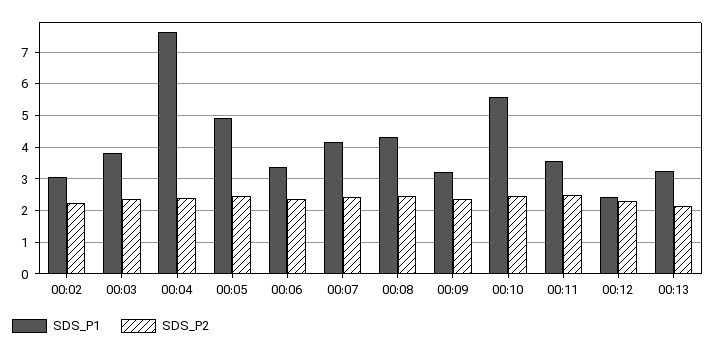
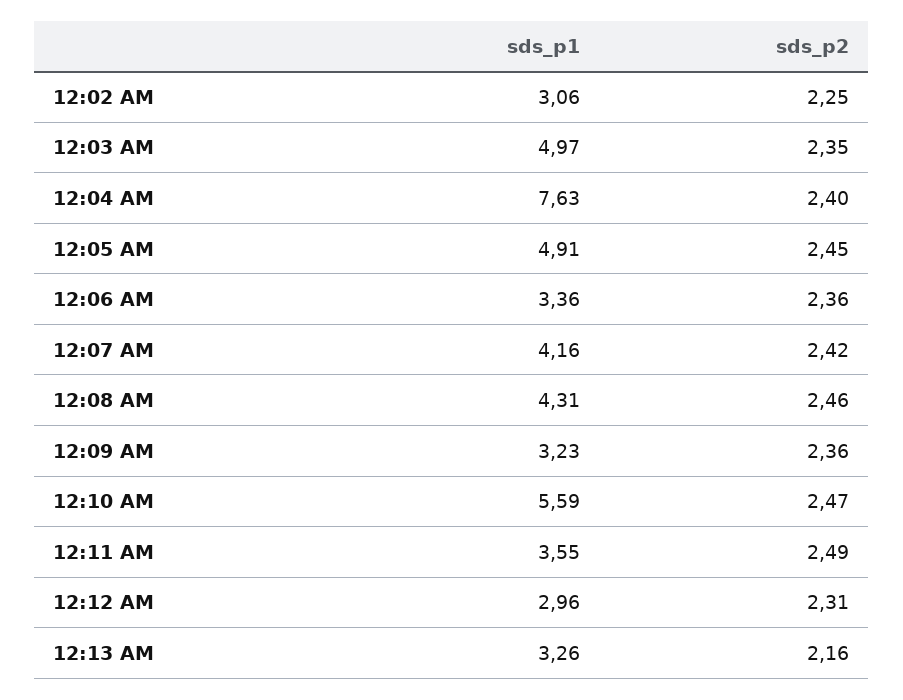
  {
    "SDS_P1": {
      "00:02": 3.06,
-     "00:03": 3.8,
+     "00:03": 4.97,
      "00:04": 7.63,
      "00:05": 4.91,
      "00:06": 3.36,
      "00:07": 4.16,
      "00:08": 4.31,
      "00:09": 3.23,
      "00:10": 5.59,
      "00:11": 3.55,
-     "00:12": 2.4,
+     "00:12": 2.96,
      "00:13": 3.26
    },
    "SDS_P2": {
      "00:02": 2.25,
      "00:03": 2.35,
      "00:04": 2.4,
      "00:05": 2.45,
      "00:06": 2.36,
      "00:07": 2.42,
      "00:08": 2.46,
      "00:09": 2.36,
      "00:10": 2.47,
      "00:11": 2.49,
      "00:12": 2.31,
      "00:13": 2.16
    }
  }

